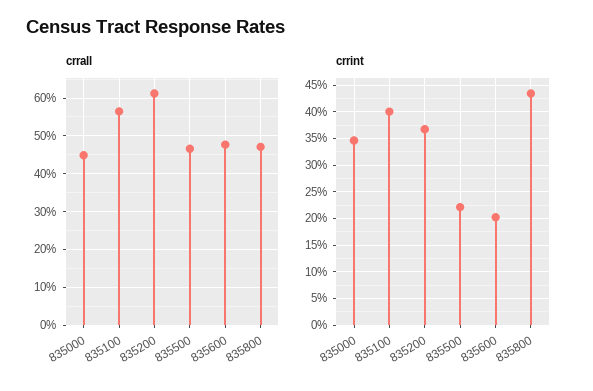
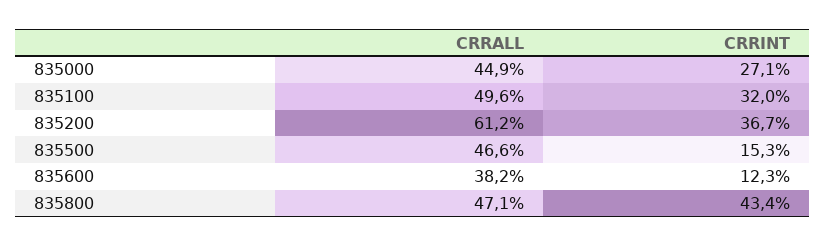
  {
    "crrall": {
      "835000": 44.9,
-     "835100": 56,
+     "835100": 49.6,
      "835200": 61.2,
      "835500": 46.6,
-     "835600": 48,
+     "835600": 38.2,
      "835800": 47.1
    },
    "crrint": {
-     "835000": 35,
+     "835000": 27.1,
-     "835100": 40,
+     "835100": 32,
      "835200": 36.7,
-     "835500": 22.5,
+     "835500": 15.3,
-     "835600": 20,
+     "835600": 12.3,
      "835800": 43.4
    }
  }

